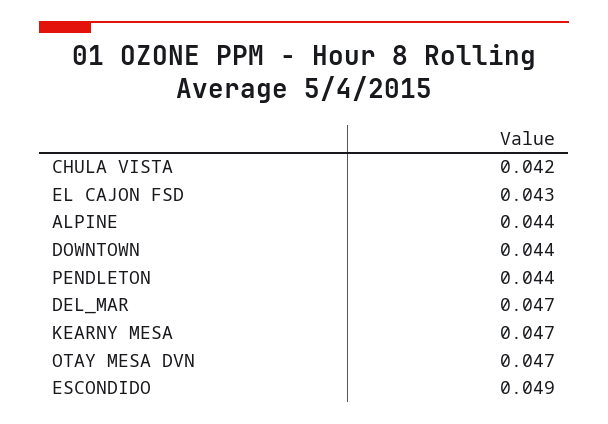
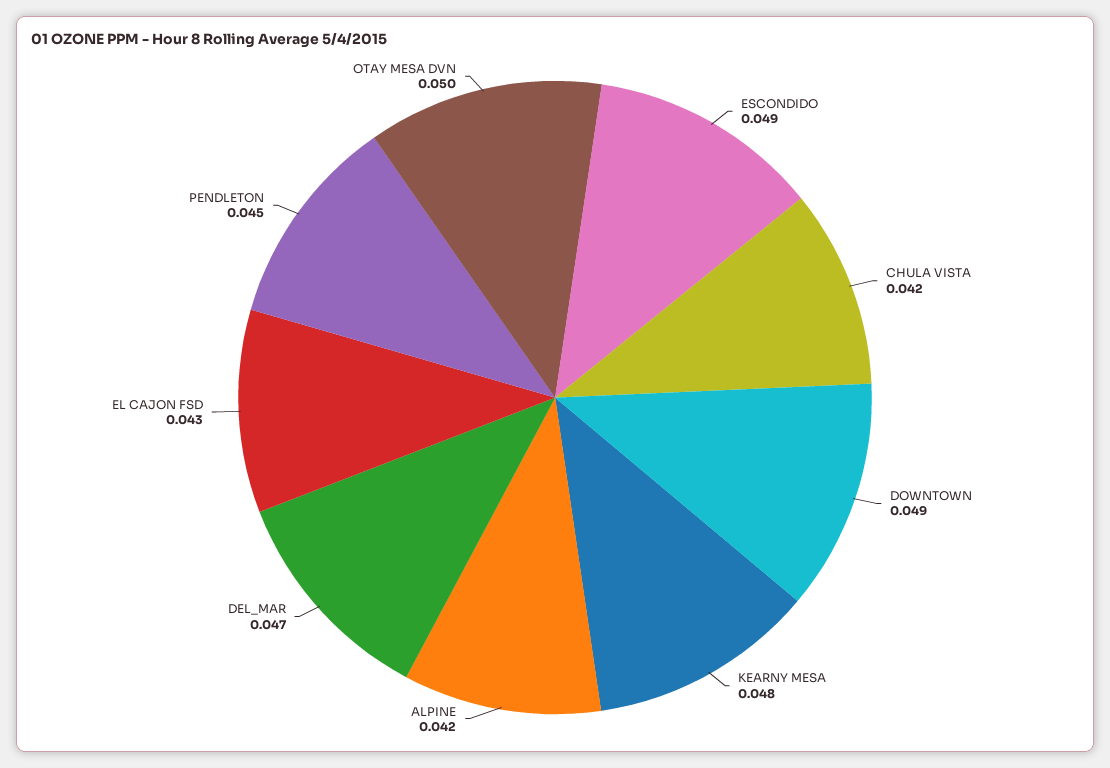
  {
    "CHULA VISTA": 0.042,
    "EL CAJON FSD": 0.043,
-   "ALPINE": 0.044,
+   "ALPINE": 0.042,
-   "DOWNTOWN": 0.044,
+   "DOWNTOWN": 0.049,
-   "PENDLETON": 0.044,
+   "PENDLETON": 0.045,
    "DEL_MAR": 0.047,
-   "KEARNY MESA": 0.047,
+   "KEARNY MESA": 0.048,
-   "OTAY MESA DVN": 0.047,
+   "OTAY MESA DVN": 0.05,
    "ESCONDIDO": 0.049
  }

